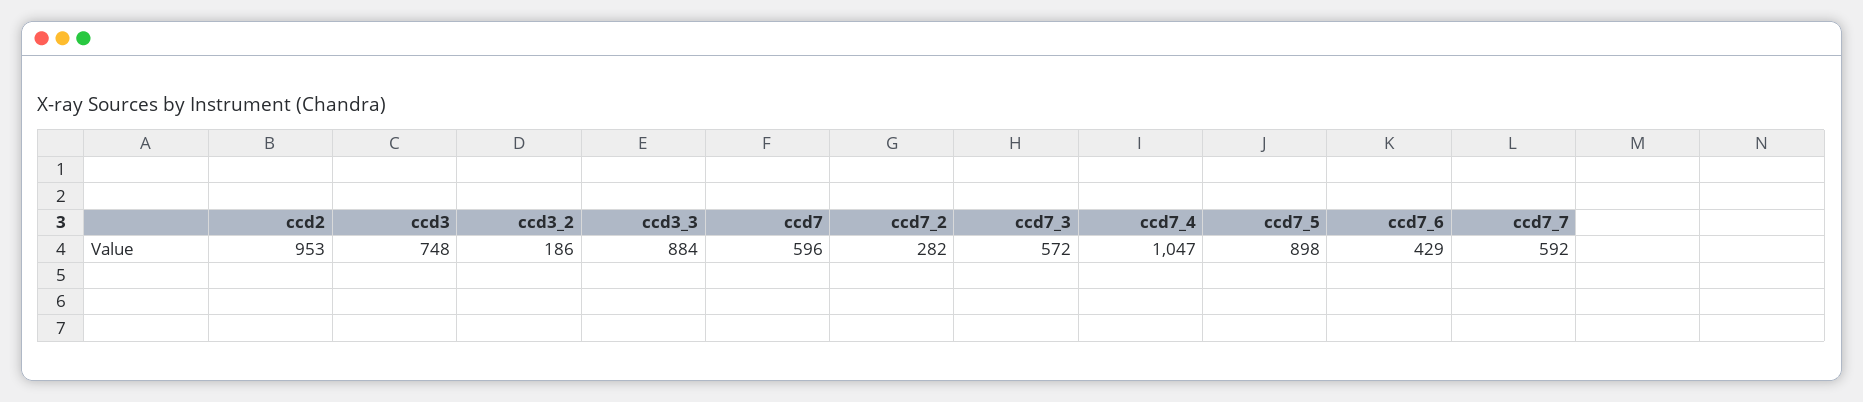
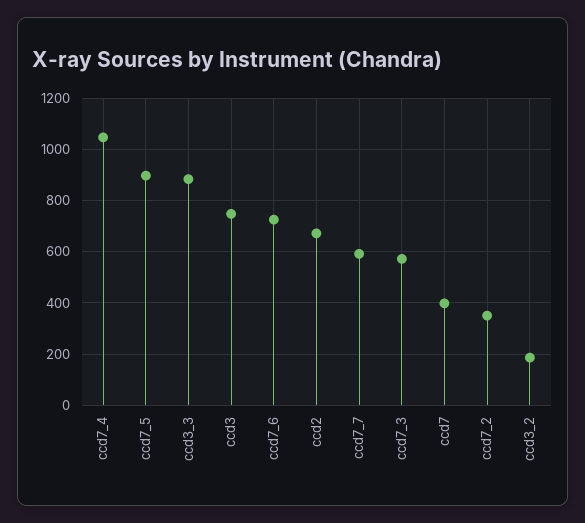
  {
-   "ccd2": 953,
+   "ccd2": 675,
    "ccd3": 748,
    "ccd3_2": 186,
    "ccd3_3": 884,
-   "ccd7": 596,
+   "ccd7": 400,
-   "ccd7_2": 282,
+   "ccd7_2": 350,
    "ccd7_3": 572,
    "ccd7_4": 1047,
    "ccd7_5": 898,
-   "ccd7_6": 429,
+   "ccd7_6": 725,
    "ccd7_7": 592
  }

